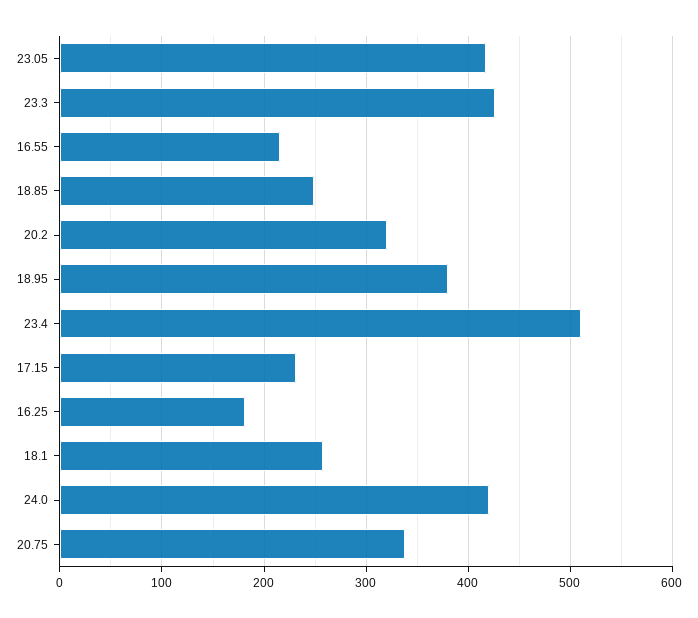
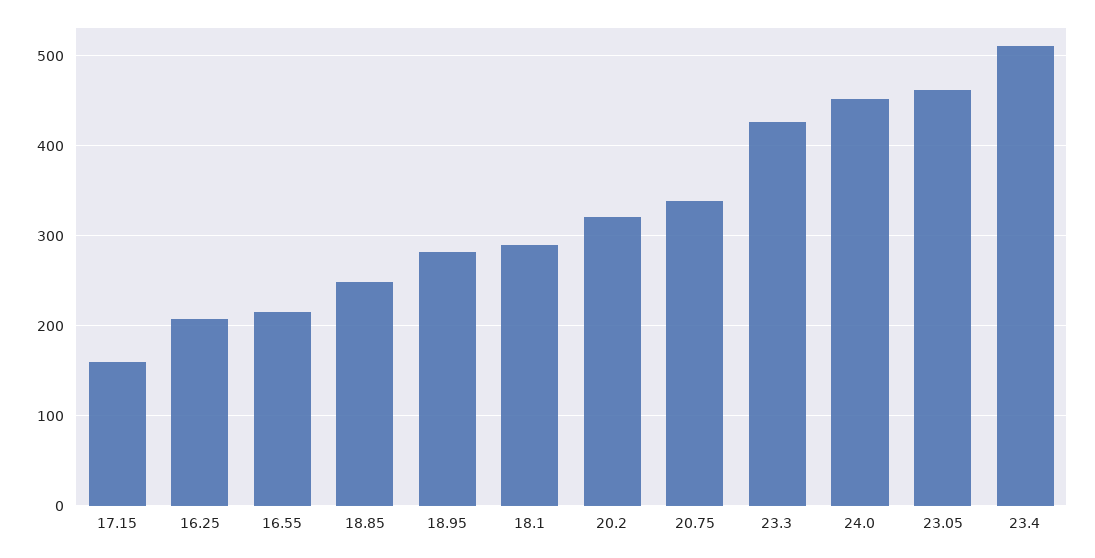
  {
-   "23.05": 420,
+   "23.05": 460,
    "23.3": 430,
    "16.55": 220,
    "18.85": 250,
    "20.2": 320,
-   "18.95": 380,
+   "18.95": 280,
    "23.4": 510,
-   "17.15": 230,
+   "17.15": 160,
-   "16.25": 180,
+   "16.25": 210,
-   "18.1": 260,
+   "18.1": 290,
-   "24.0": 420,
+   "24.0": 450,
    "20.75": 340
  }

